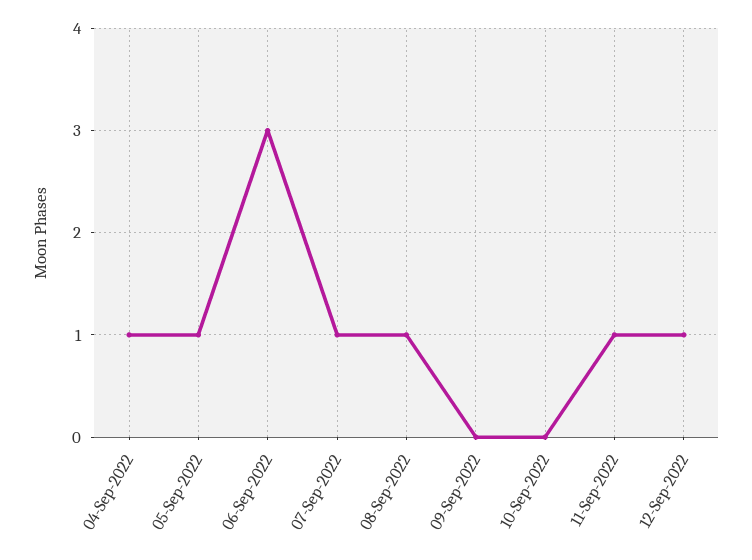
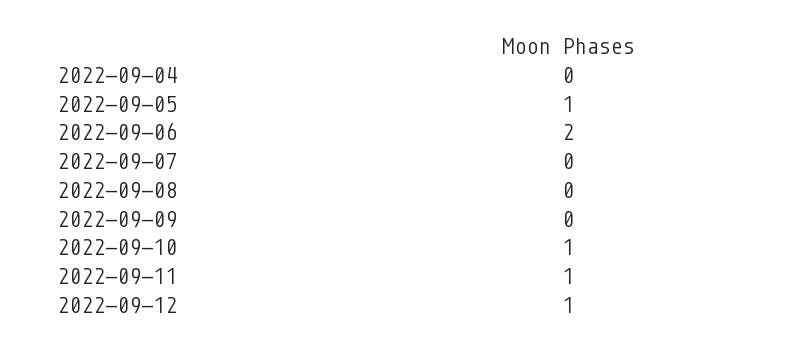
  {
-   "04-Sep-2022": 1,
+   "04-Sep-2022": 0,
    "05-Sep-2022": 1,
-   "06-Sep-2022": 3,
+   "06-Sep-2022": 2,
-   "07-Sep-2022": 1,
+   "07-Sep-2022": 0,
-   "08-Sep-2022": 1,
+   "08-Sep-2022": 0,
    "09-Sep-2022": 0,
-   "10-Sep-2022": 0,
+   "10-Sep-2022": 1,
    "11-Sep-2022": 1,
    "12-Sep-2022": 1
  }

